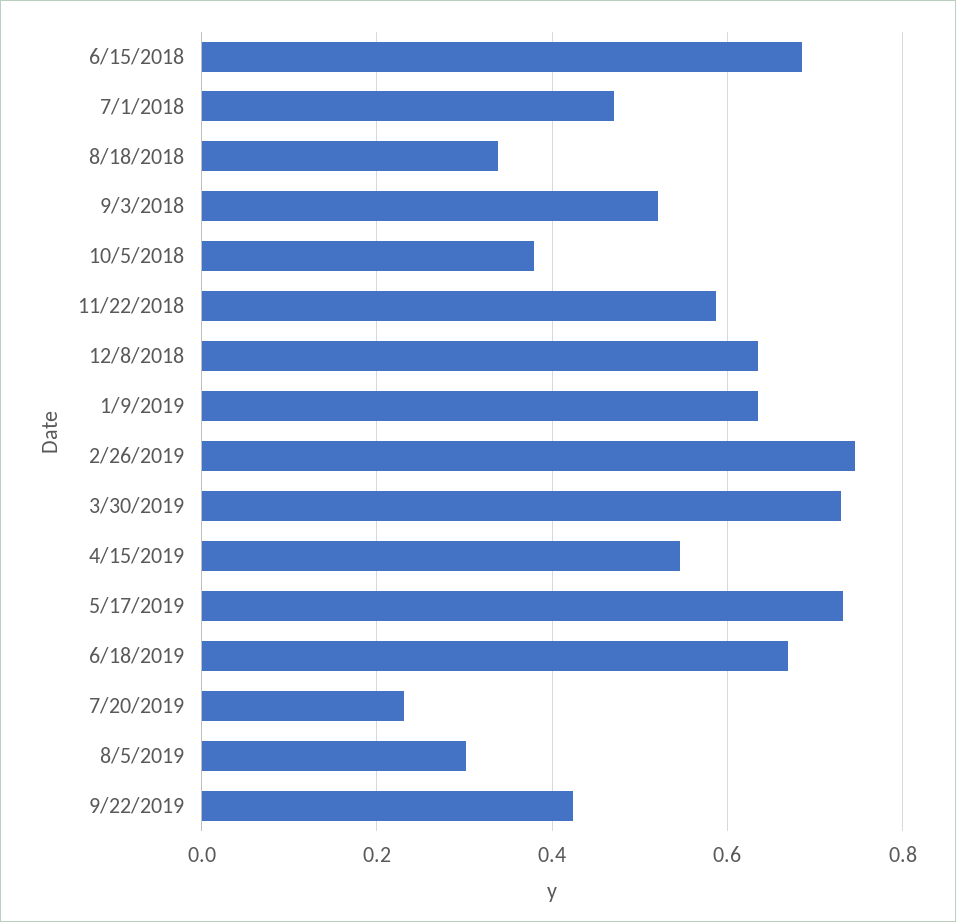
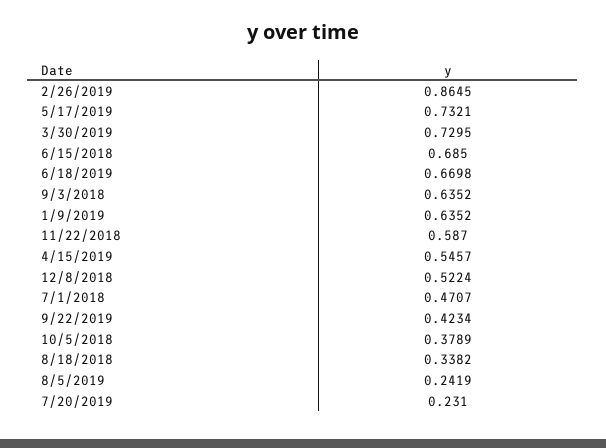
  {
    "6/15/2018": 0.685,
    "7/1/2018": 0.4707,
    "8/18/2018": 0.3382,
-   "9/3/2018": 0.52,
+   "9/3/2018": 0.6352,
    "10/5/2018": 0.3789,
    "11/22/2018": 0.587,
-   "12/8/2018": 0.64,
+   "12/8/2018": 0.5224,
    "1/9/2019": 0.6352,
-   "2/26/2019": 0.74,
+   "2/26/2019": 0.8645,
    "3/30/2019": 0.7295,
    "4/15/2019": 0.5457,
    "5/17/2019": 0.7321,
    "6/18/2019": 0.6698,
    "7/20/2019": 0.231,
-   "8/5/2019": 0.3,
+   "8/5/2019": 0.2419,
    "9/22/2019": 0.4234
  }

